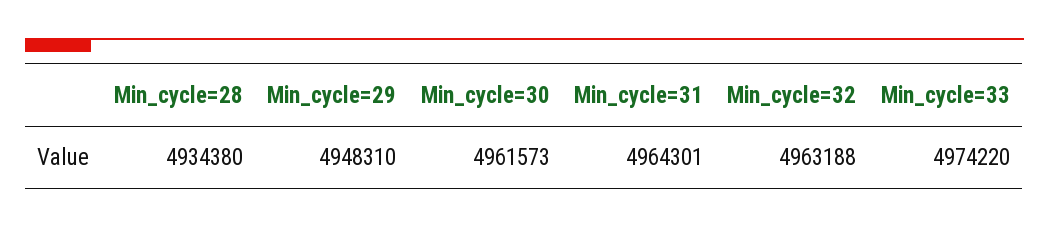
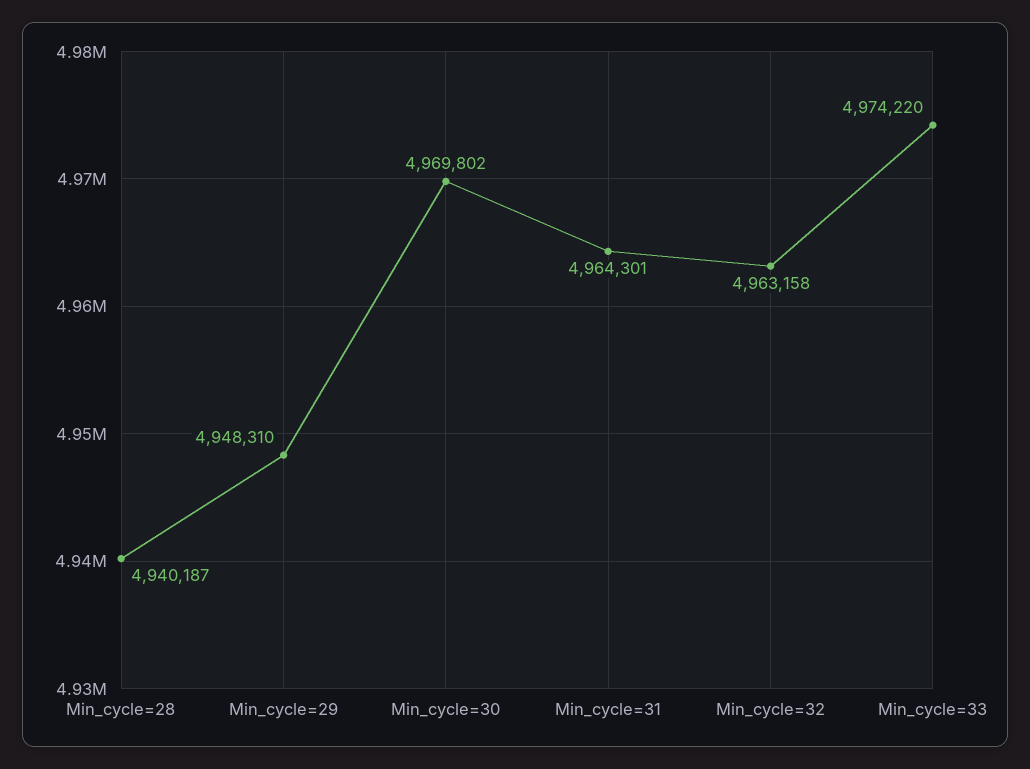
  {
-   "Min_cycle=28": 4934380,
+   "Min_cycle=28": 4940187,
    "Min_cycle=29": 4948310,
-   "Min_cycle=30": 4961573,
+   "Min_cycle=30": 4969802,
    "Min_cycle=31": 4964301,
-   "Min_cycle=32": 4963188,
+   "Min_cycle=32": 4963158,
    "Min_cycle=33": 4974220
  }

